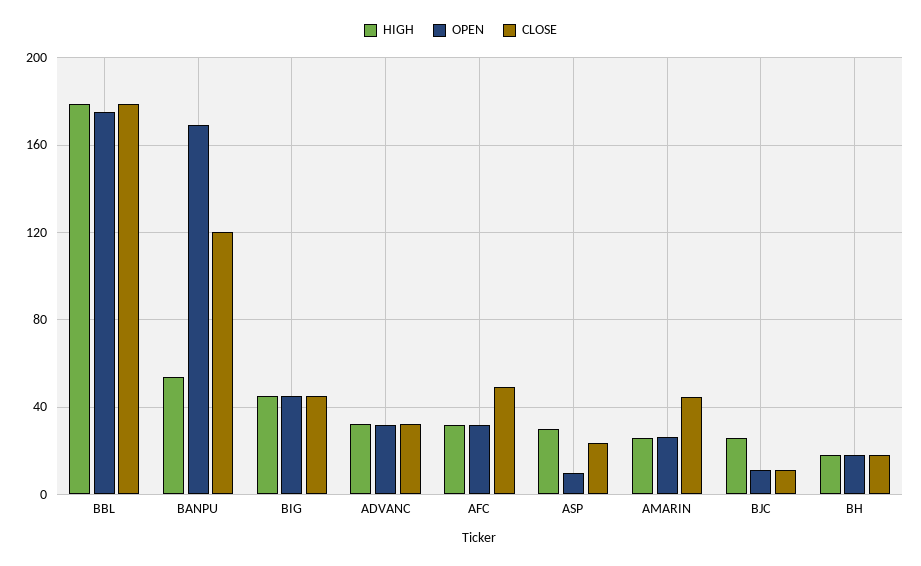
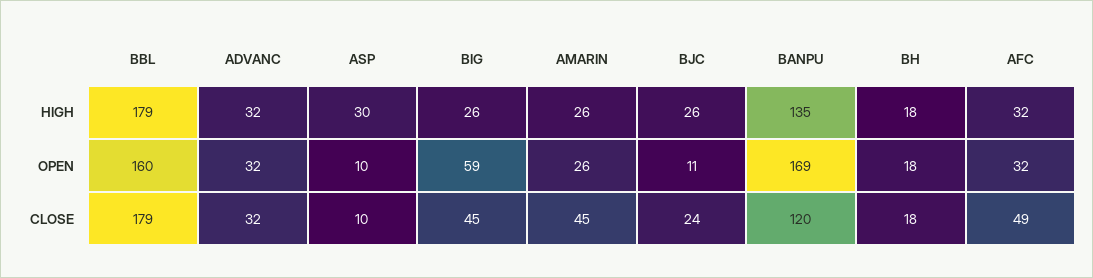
  {
    "HIGH": {
      "BBL": 179,
-     "BANPU": 55,
+     "BANPU": 135,
-     "BIG": 45,
+     "BIG": 26,
      "ADVANC": 32,
      "AFC": 32,
      "ASP": 30,
      "AMARIN": 26,
      "BJC": 26,
      "BH": 18
    },
    "OPEN": {
-     "BBL": 175,
+     "BBL": 160,
      "BANPU": 169,
-     "BIG": 45,
+     "BIG": 59,
      "ADVANC": 32,
      "AFC": 32,
      "ASP": 10,
      "AMARIN": 26,
      "BJC": 11,
      "BH": 18
    },
    "CLOSE": {
      "BBL": 179,
      "BANPU": 120,
      "BIG": 45,
      "ADVANC": 32,
      "AFC": 49,
-     "ASP": 25,
+     "ASP": 10,
      "AMARIN": 45,
-     "BJC": 10,
+     "BJC": 24,
      "BH": 18
    }
  }

